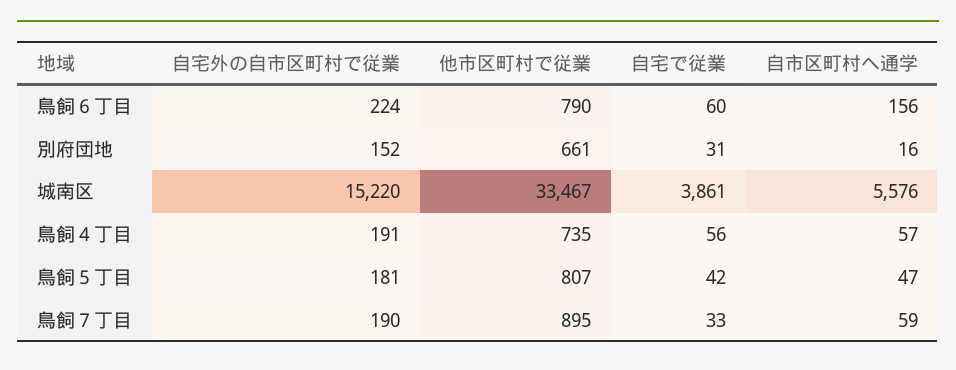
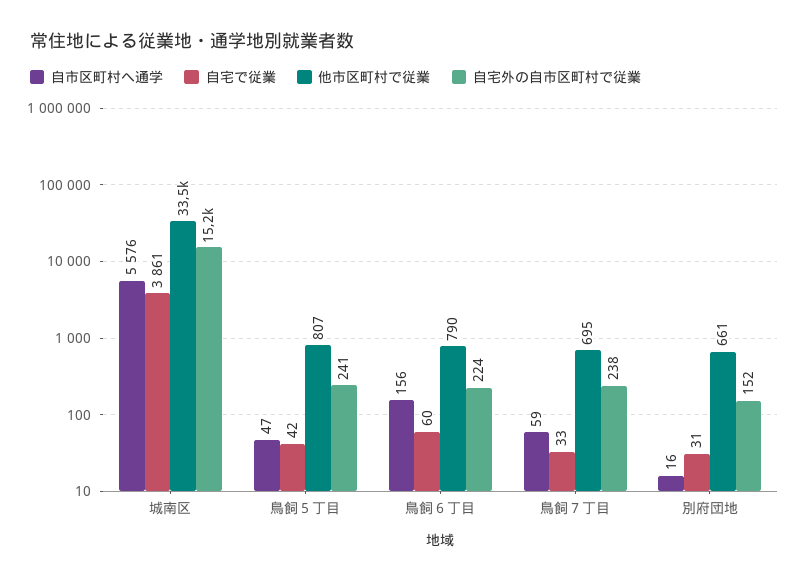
  {
    "自宅外の自市区町村で従業": {
      "鳥飼６丁目": 224,
      "別府団地": 152,
      "城南区": 15220,
-     "鳥飼４丁目": 191,
-     "鳥飼５丁目": 181,
+     "鳥飼５丁目": 241,
-     "鳥飼７丁目": 190
+     "鳥飼７丁目": 238
    },
    "他市区町村で従業": {
      "鳥飼６丁目": 790,
      "別府団地": 661,
      "城南区": 33467,
-     "鳥飼４丁目": 735,
      "鳥飼５丁目": 807,
-     "鳥飼７丁目": 895
+     "鳥飼７丁目": 695
    },
    "自宅で従業": {
      "鳥飼６丁目": 60,
      "別府団地": 31,
      "城南区": 3861,
-     "鳥飼４丁目": 56,
      "鳥飼５丁目": 42,
      "鳥飼７丁目": 33
    },
    "自市区町村へ通学": {
      "鳥飼６丁目": 156,
      "別府団地": 16,
      "城南区": 5576,
-     "鳥飼４丁目": 57,
      "鳥飼５丁目": 47,
      "鳥飼７丁目": 59
    }
  }

